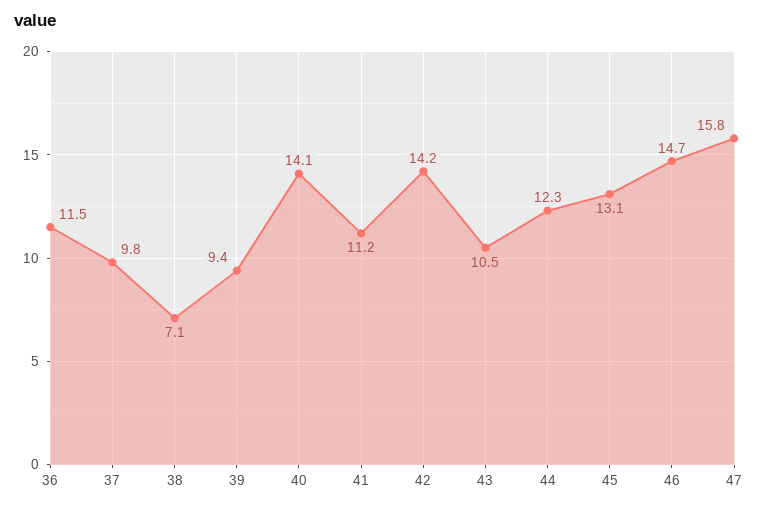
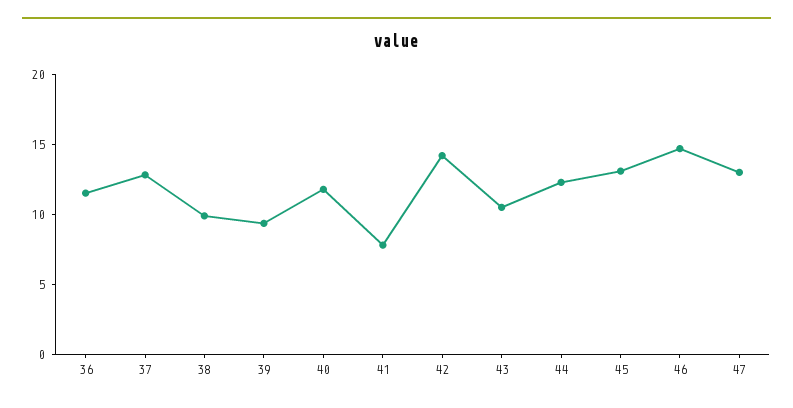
  {
    "36": 11.5,
-   "37": 9.8,
+   "37": 13,
-   "38": 7.1,
+   "38": 10,
    "39": 9.4,
-   "40": 14.1,
+   "40": 12,
-   "41": 11.2,
+   "41": 8,
    "42": 14.2,
    "43": 10.5,
    "44": 12.3,
    "45": 13.1,
    "46": 14.7,
-   "47": 15.8
+   "47": 13
  }

